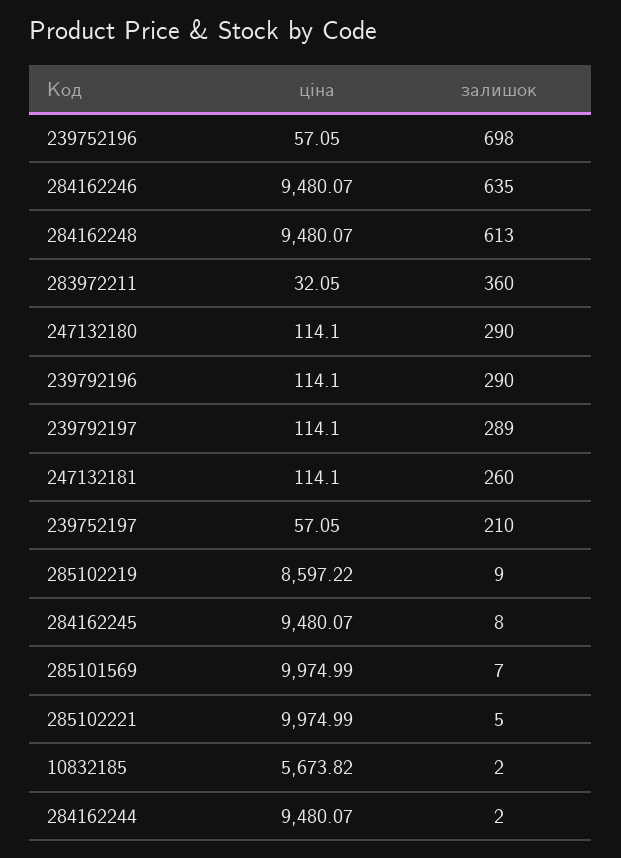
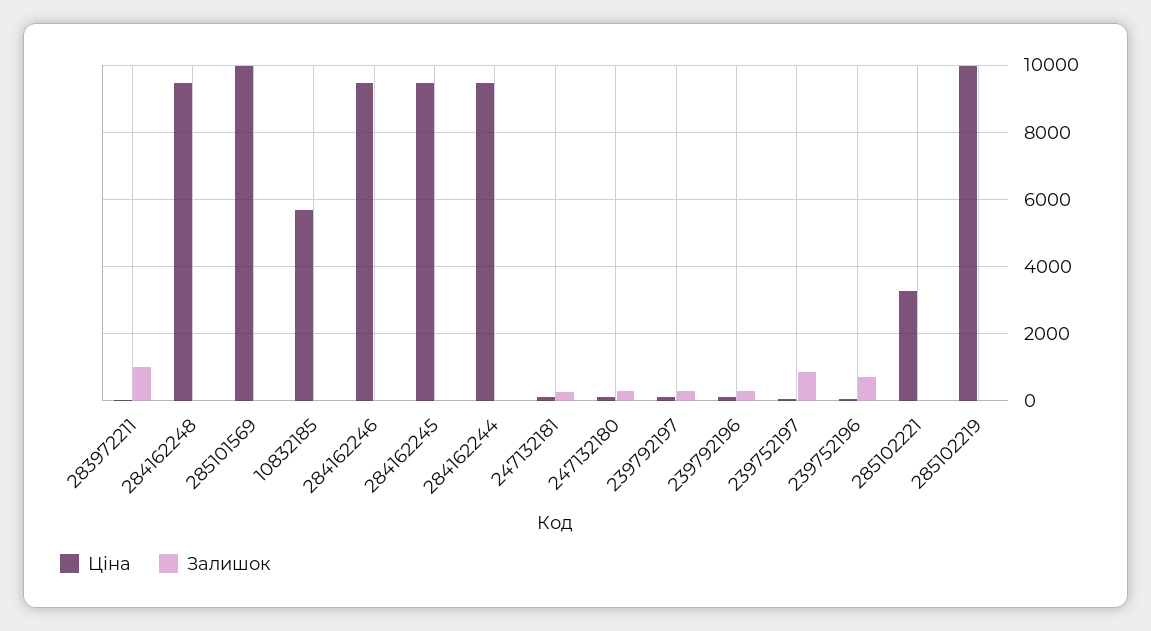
  {
    "ціна": {
      "239752196": 57.05,
      "284162246": 9480.07,
      "284162248": 9480.07,
      "283972211": 32.05,
      "247132180": 114.1,
      "239792196": 114.1,
      "239792197": 114.1,
      "247132181": 114.1,
      "239752197": 57.05,
-     "285102219": 8597.22,
+     "285102219": 10000,
      "284162245": 9480.07,
      "285101569": 9974.99,
-     "285102221": 9974.99,
+     "285102221": 3200,
      "10832185": 5673.82,
      "284162244": 9480.07
    },
    "залишок": {
      "239752196": 698,
-     "284162246": 635,
+     "284162246": 0,
-     "284162248": 613,
+     "284162248": 0,
-     "283972211": 360,
+     "283972211": 1000,
      "247132180": 290,
      "239792196": 290,
      "239792197": 289,
      "247132181": 260,
-     "239752197": 210,
+     "239752197": 800,
      "285102219": 9,
      "284162245": 8,
      "285101569": 7,
      "285102221": 5,
      "10832185": 2,
      "284162244": 2
    }
  }

